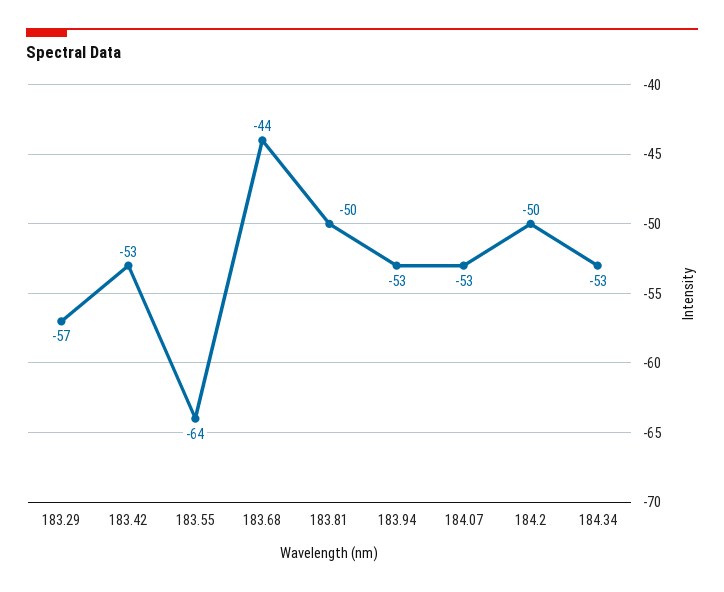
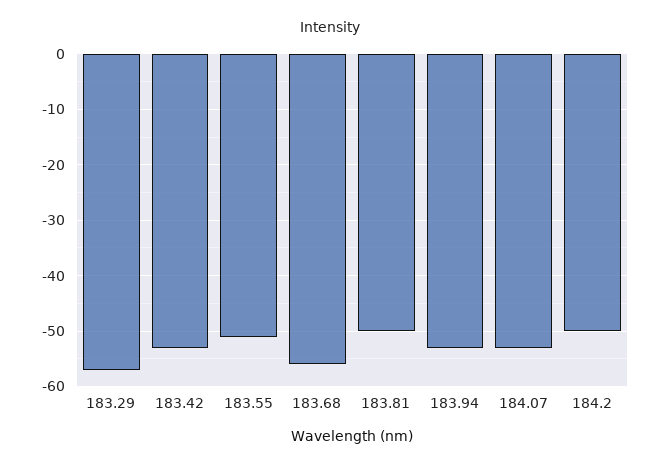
  {
    "183.29": -57,
    "183.42": -53,
-   "183.55": -64,
+   "183.55": -50,
-   "183.68": -44,
+   "183.68": -55,
    "183.81": -50,
    "183.94": -53,
    "184.07": -53,
-   "184.2": -50,
+   "184.2": -50
-   "184.34": -53
  }

